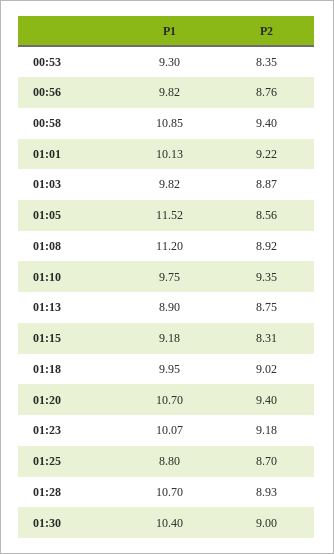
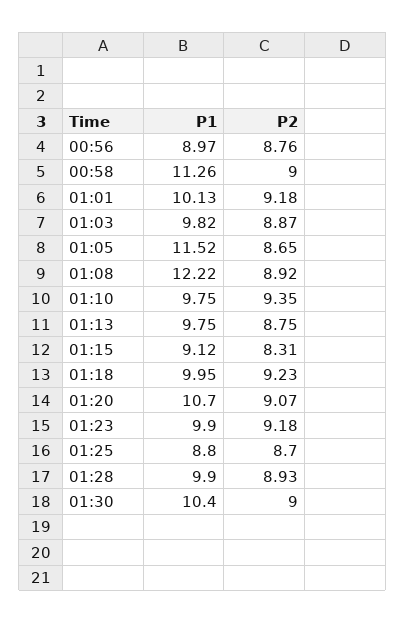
  {
    "P1": {
-     "00:53": 9.3,
-     "00:56": 9.82,
+     "00:56": 8.97,
-     "00:58": 10.85,
+     "00:58": 11.26,
      "01:01": 10.13,
      "01:03": 9.82,
      "01:05": 11.52,
-     "01:08": 11.2,
+     "01:08": 12.22,
      "01:10": 9.75,
-     "01:13": 8.9,
+     "01:13": 9.75,
-     "01:15": 9.18,
+     "01:15": 9.12,
      "01:18": 9.95,
      "01:20": 10.7,
-     "01:23": 10.07,
+     "01:23": 9.9,
      "01:25": 8.8,
-     "01:28": 10.7,
+     "01:28": 9.9,
      "01:30": 10.4
    },
    "P2": {
-     "00:53": 8.35,
      "00:56": 8.76,
-     "00:58": 9.4,
+     "00:58": 9,
-     "01:01": 9.22,
+     "01:01": 9.18,
      "01:03": 8.87,
-     "01:05": 8.56,
+     "01:05": 8.65,
      "01:08": 8.92,
      "01:10": 9.35,
      "01:13": 8.75,
      "01:15": 8.31,
-     "01:18": 9.02,
+     "01:18": 9.23,
-     "01:20": 9.4,
+     "01:20": 9.07,
      "01:23": 9.18,
      "01:25": 8.7,
      "01:28": 8.93,
      "01:30": 9
    }
  }

